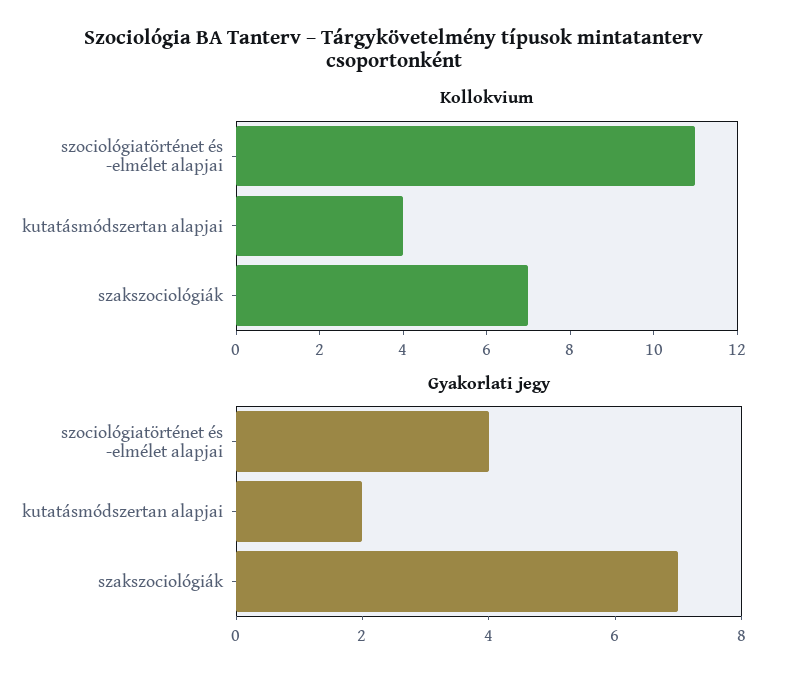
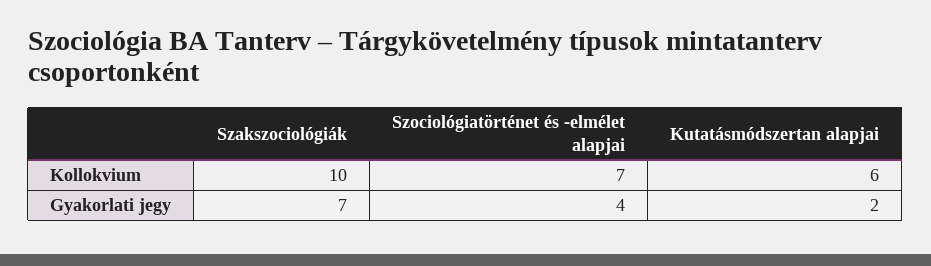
  {
    "Kollokvium": {
-     "szociológiatörténet és -elmélet alapjai": 11,
+     "szociológiatörténet és -elmélet alapjai": 7,
-     "kutatásmódszertan alapjai": 4,
+     "kutatásmódszertan alapjai": 6,
-     "szakszociológiák": 7
+     "szakszociológiák": 10
    },
    "Gyakorlati jegy": {
      "szociológiatörténet és -elmélet alapjai": 4,
      "kutatásmódszertan alapjai": 2,
      "szakszociológiák": 7
    }
  }

